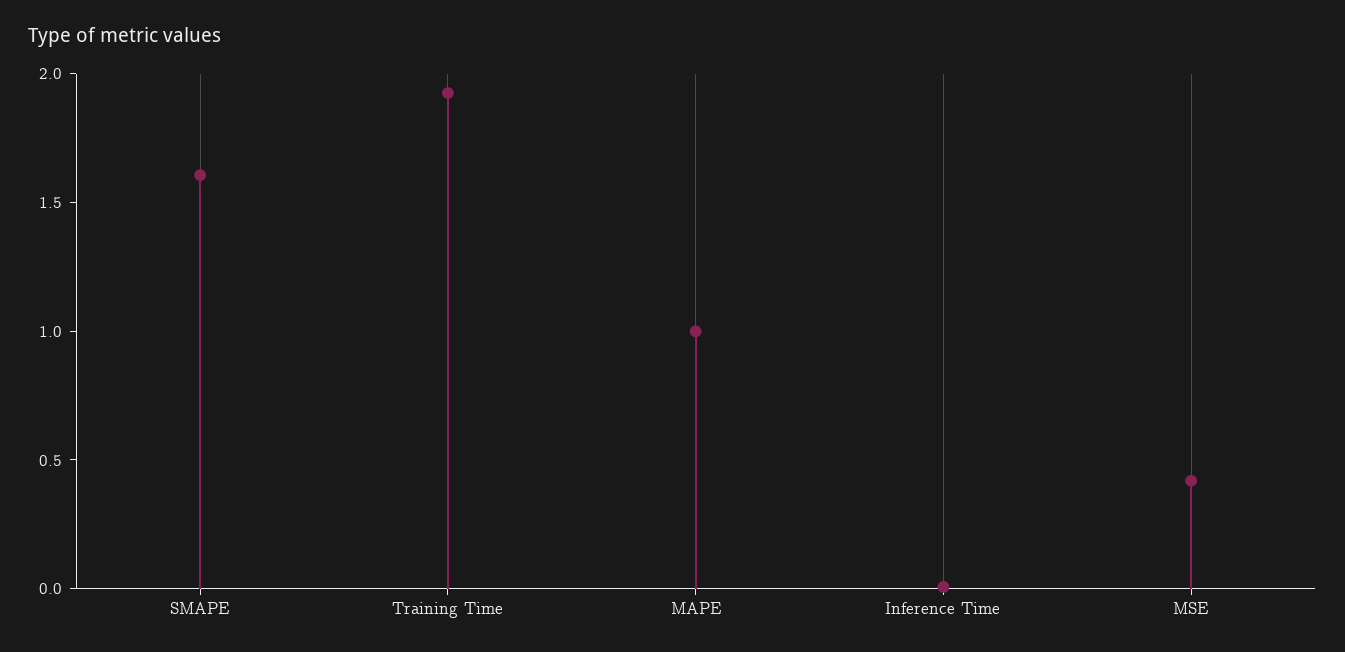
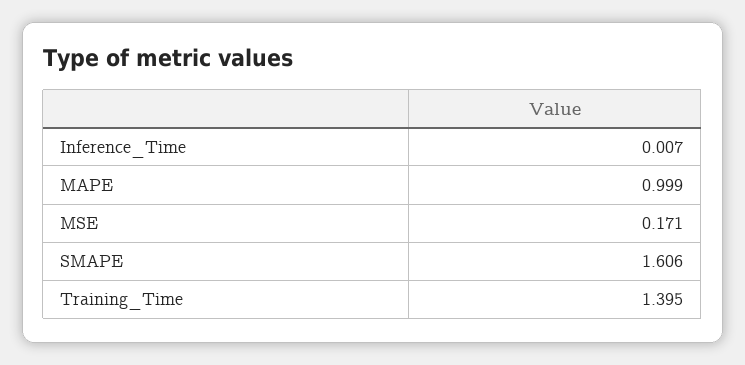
  {
    "SMAPE": 1.606,
-   "Training Time": 1.9,
+   "Training Time": 1.395,
    "MAPE": 0.999,
    "Inference Time": 0.007,
-   "MSE": 0.4
+   "MSE": 0.171
  }

